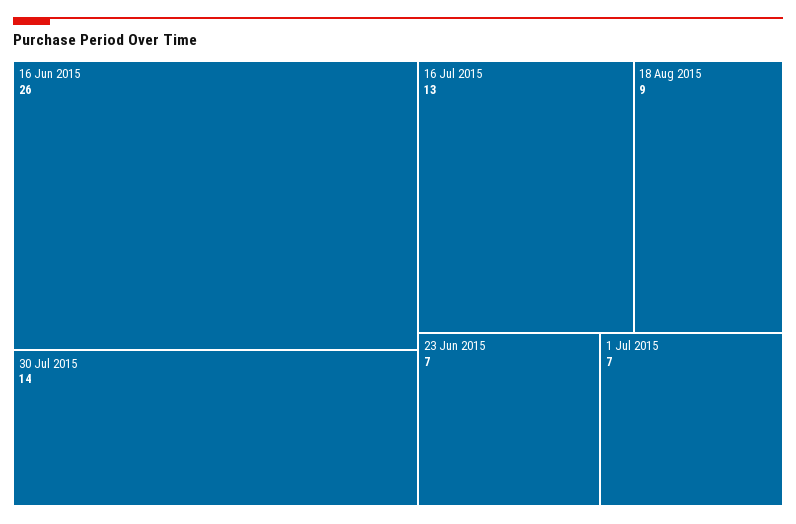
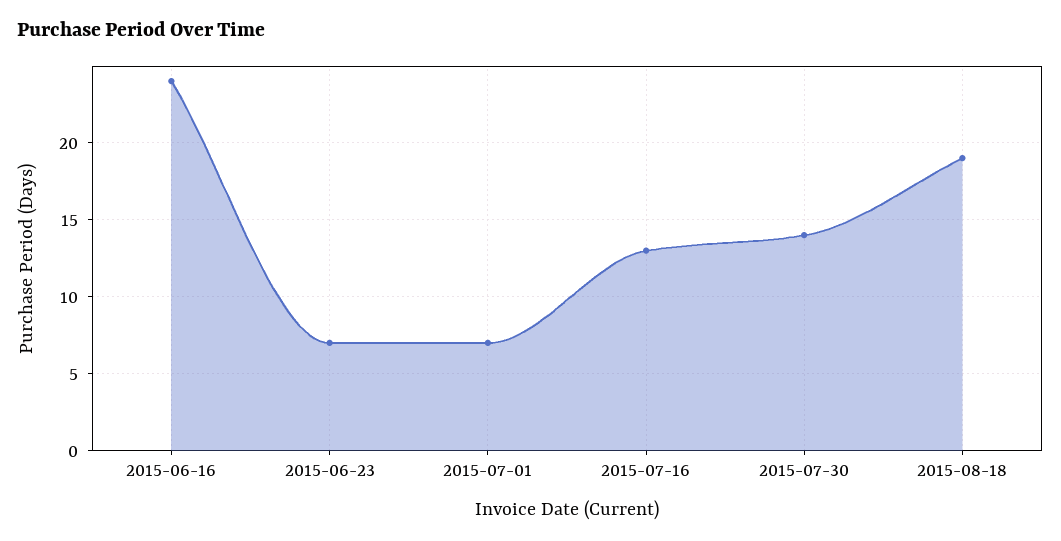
  {
-   "16 Jun 2015": 26,
+   "16 Jun 2015": 24,
    "30 Jul 2015": 14,
    "16 Jul 2015": 13,
-   "18 Aug 2015": 9,
+   "18 Aug 2015": 19,
    "23 Jun 2015": 7,
    "1 Jul 2015": 7
  }

